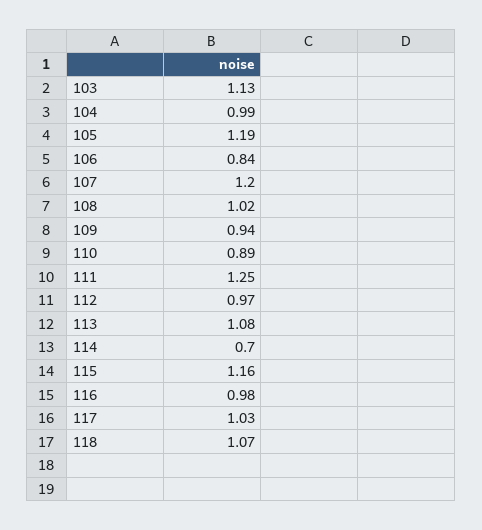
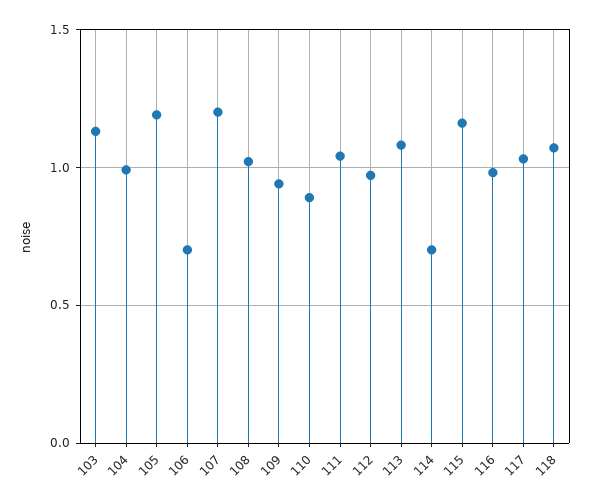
  {
    "103": 1.13,
    "104": 0.99,
    "105": 1.19,
-   "106": 0.84,
+   "106": 0.7,
    "107": 1.2,
    "108": 1.02,
    "109": 0.94,
    "110": 0.89,
-   "111": 1.25,
+   "111": 1.05,
    "112": 0.97,
    "113": 1.08,
    "114": 0.7,
    "115": 1.16,
    "116": 0.98,
    "117": 1.03,
    "118": 1.07
  }

